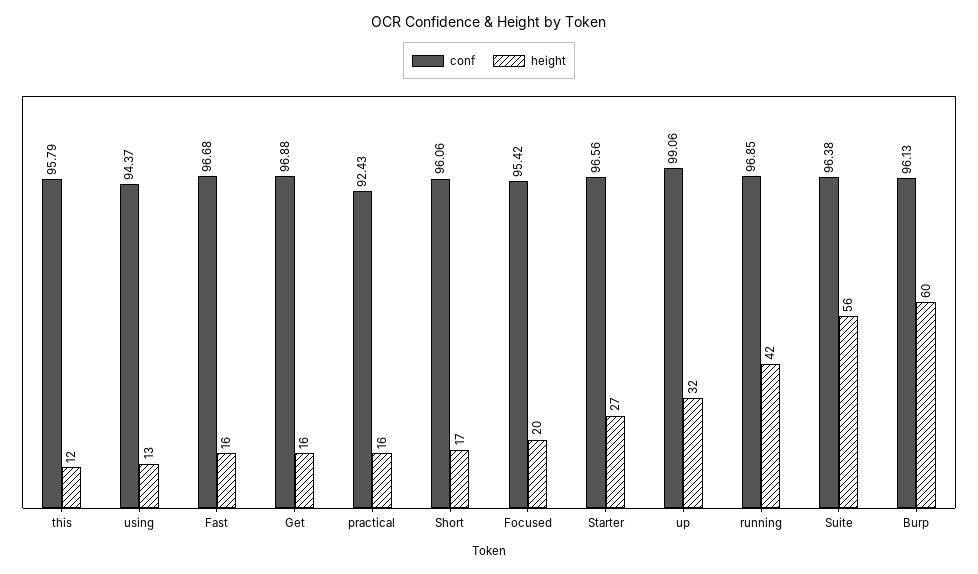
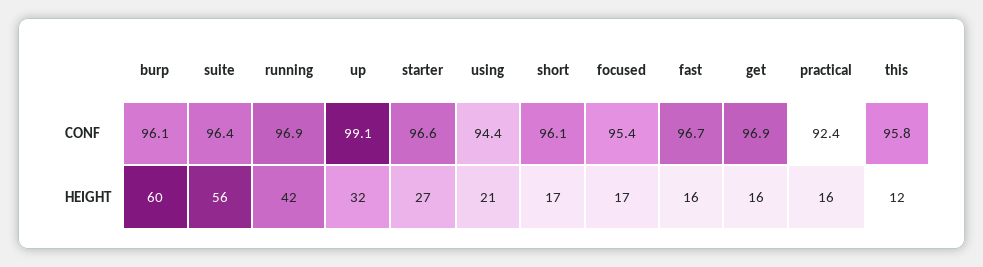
  {
    "conf": {
      "this": 95.79,
      "using": 94.37,
      "Fast": 96.68,
      "Get": 96.88,
      "practical": 92.43,
      "Short": 96.06,
      "Focused": 95.42,
      "Starter": 96.56,
      "up": 99.06,
      "running": 96.85,
      "Suite": 96.38,
      "Burp": 96.13
    },
    "height": {
      "this": 12,
-     "using": 13,
+     "using": 21,
      "Fast": 16,
      "Get": 16,
      "practical": 16,
      "Short": 17,
-     "Focused": 20,
+     "Focused": 17,
      "Starter": 27,
      "up": 32,
      "running": 42,
      "Suite": 56,
      "Burp": 60
    }
  }

